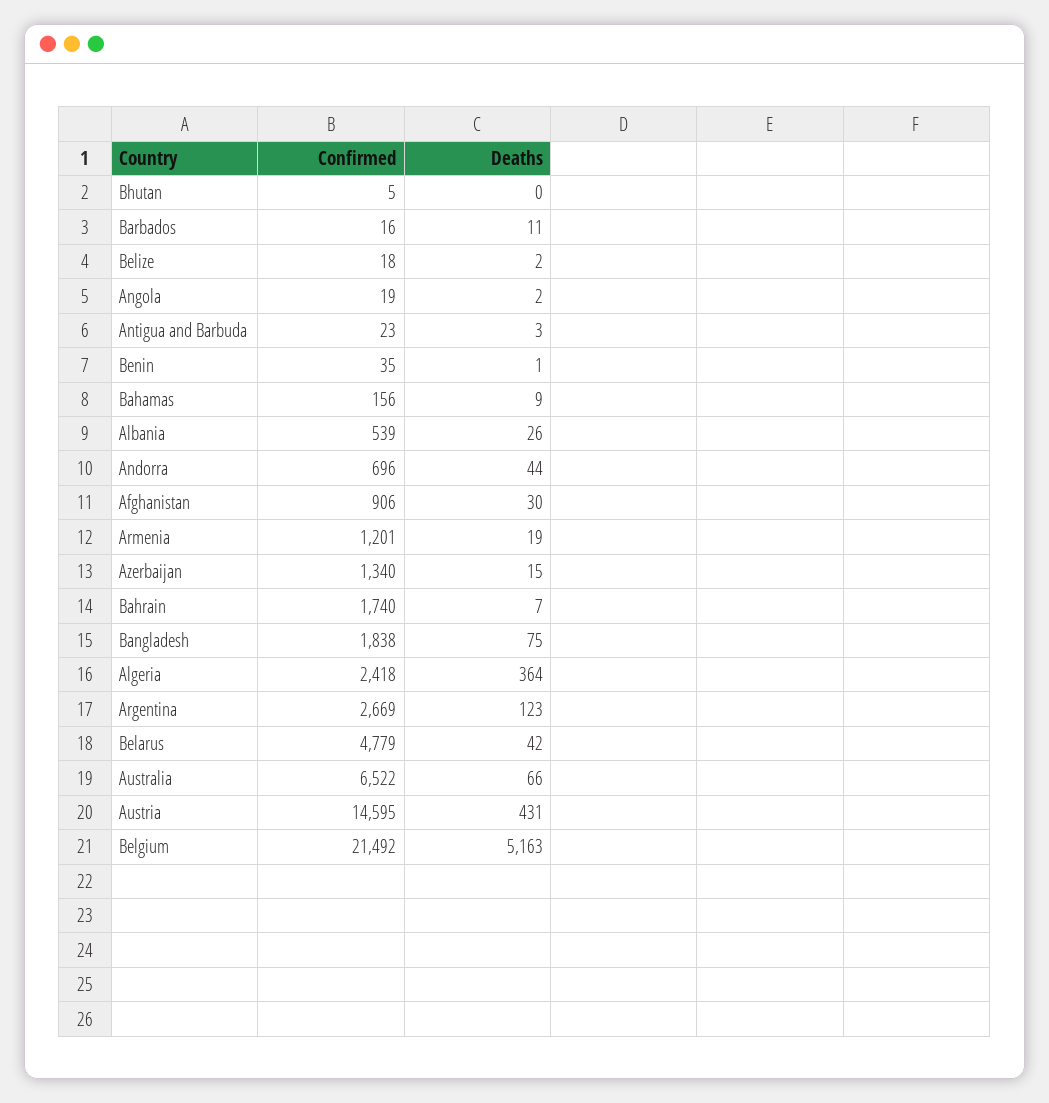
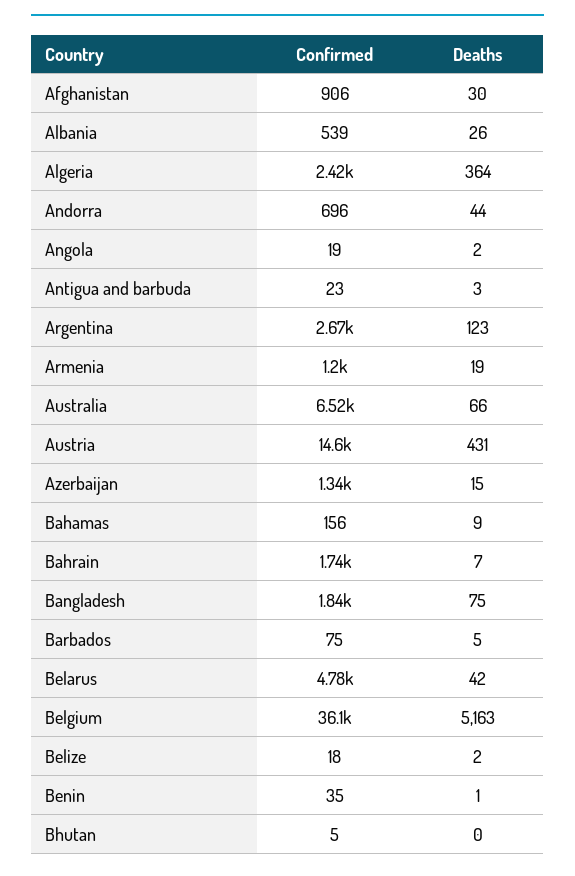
  {
    "Confirmed": {
      "Bhutan": 5,
-     "Barbados": 16,
+     "Barbados": 75,
      "Belize": 18,
      "Angola": 19,
      "Antigua and Barbuda": 23,
      "Benin": 35,
      "Bahamas": 156,
      "Albania": 539,
      "Andorra": 696,
      "Afghanistan": 906,
      "Armenia": 1201,
      "Azerbaijan": 1340,
      "Bahrain": 1740,
      "Bangladesh": 1838,
      "Algeria": 2418,
      "Argentina": 2669,
      "Belarus": 4779,
      "Australia": 6522,
      "Austria": 14595,
-     "Belgium": 21492
+     "Belgium": 36100
    },
    "Deaths": {
      "Bhutan": 0,
-     "Barbados": 11,
+     "Barbados": 5,
      "Belize": 2,
      "Angola": 2,
      "Antigua and Barbuda": 3,
      "Benin": 1,
      "Bahamas": 9,
      "Albania": 26,
      "Andorra": 44,
      "Afghanistan": 30,
      "Armenia": 19,
      "Azerbaijan": 15,
      "Bahrain": 7,
      "Bangladesh": 75,
      "Algeria": 364,
      "Argentina": 123,
      "Belarus": 42,
      "Australia": 66,
      "Austria": 431,
      "Belgium": 5163
    }
  }

